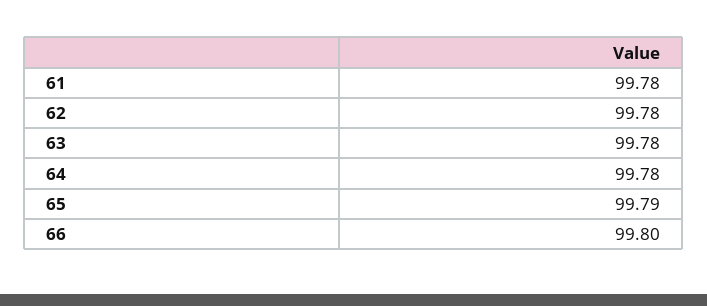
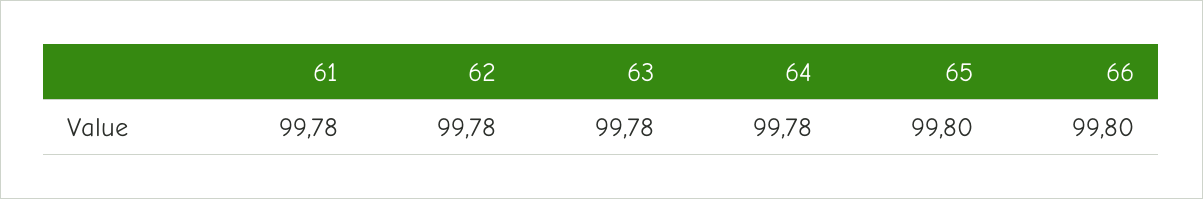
  {
    "61": 99.78,
    "62": 99.78,
    "63": 99.78,
    "64": 99.78,
-   "65": 99.79,
+   "65": 99.8,
    "66": 99.8
  }

